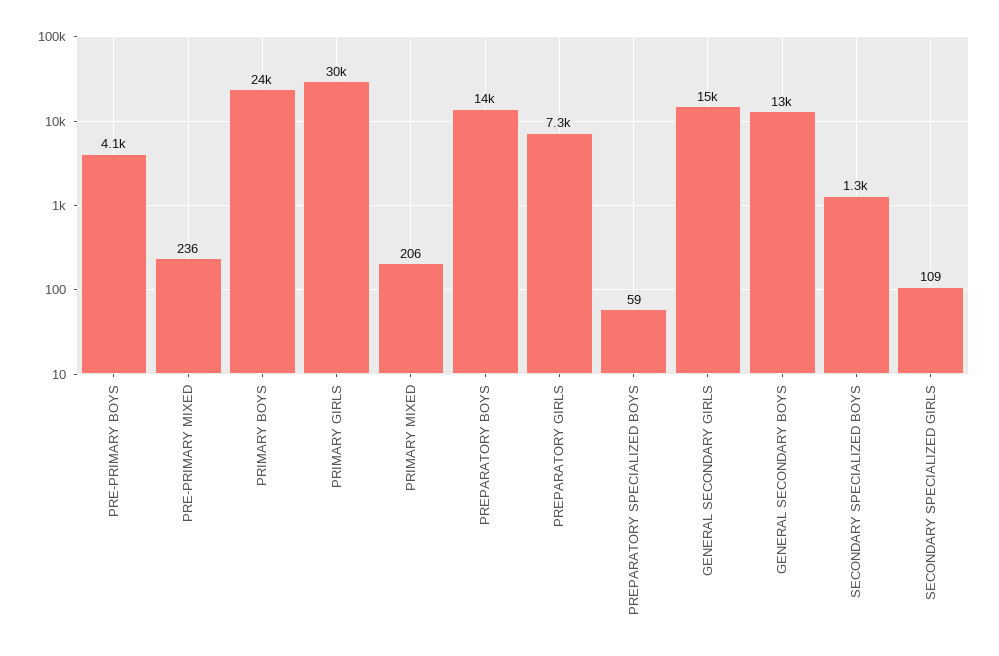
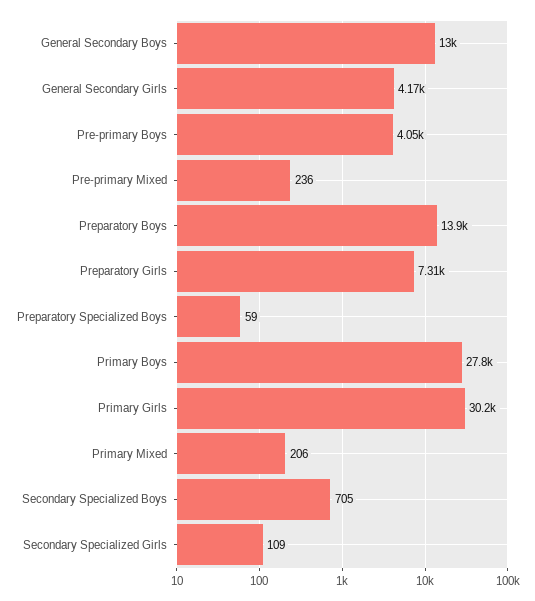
  {
    "PRE-PRIMARY BOYS": 4050,
    "PRE-PRIMARY MIXED": 236,
-   "PRIMARY BOYS": 24000,
+   "PRIMARY BOYS": 27800,
    "PRIMARY GIRLS": 30200,
    "PRIMARY MIXED": 206,
    "PREPARATORY BOYS": 13900,
    "PREPARATORY GIRLS": 7310,
    "PREPARATORY SPECIALIZED BOYS": 59,
-   "GENERAL SECONDARY GIRLS": 15000,
+   "GENERAL SECONDARY GIRLS": 4170,
    "GENERAL SECONDARY BOYS": 13000,
-   "SECONDARY SPECIALIZED BOYS": 1300,
+   "SECONDARY SPECIALIZED BOYS": 705,
    "SECONDARY SPECIALIZED GIRLS": 109
  }

